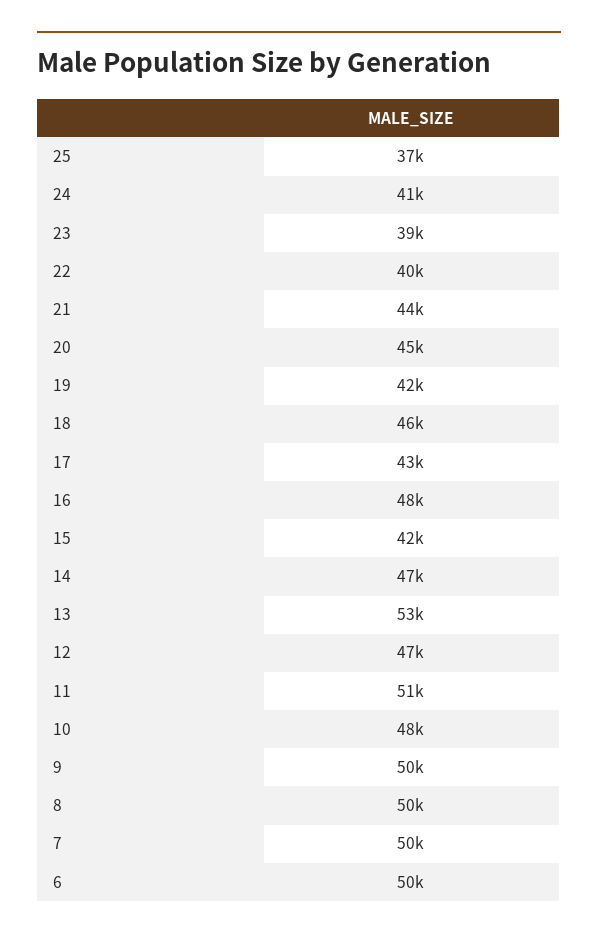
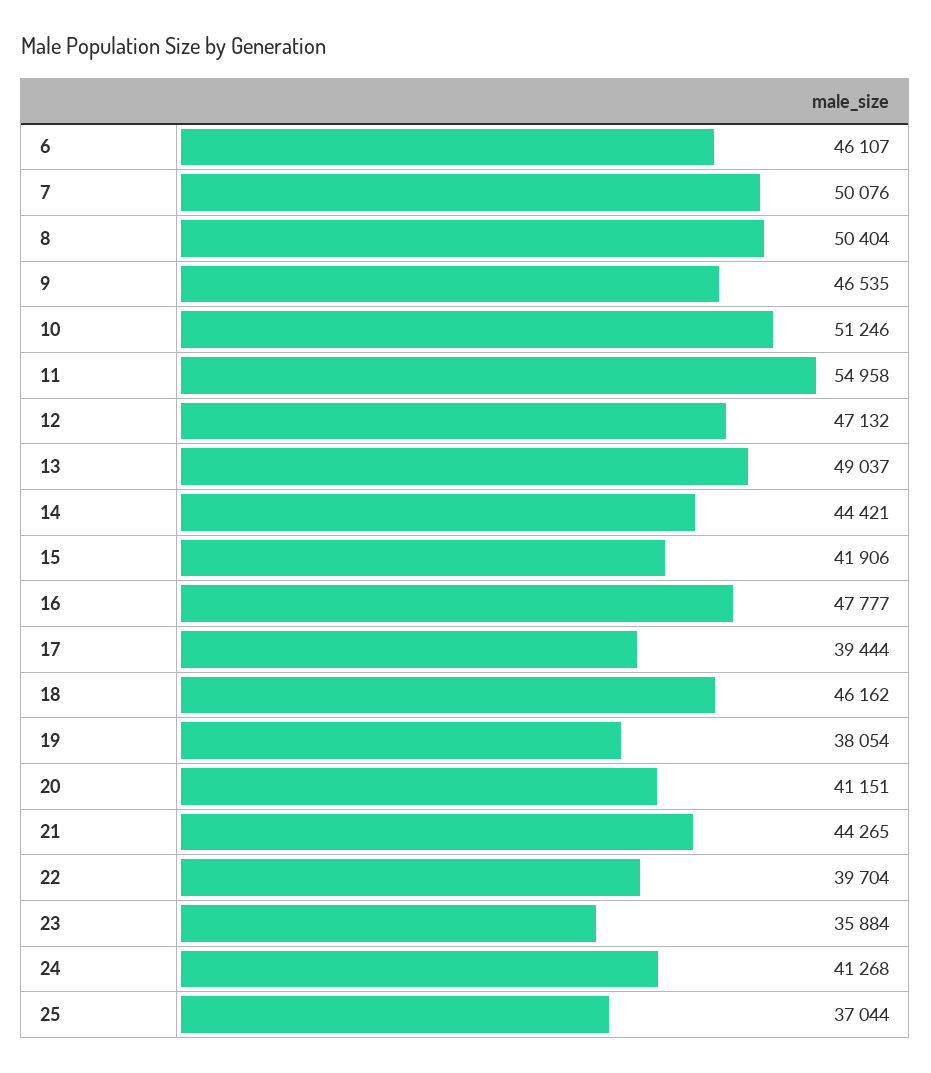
  {
    "25": 37044,
    "24": 41268,
-   "23": 39000,
+   "23": 35884,
    "22": 39704,
    "21": 44265,
-   "20": 45000,
+   "20": 41151,
-   "19": 42000,
+   "19": 38054,
    "18": 46162,
-   "17": 43000,
+   "17": 39444,
    "16": 47777,
    "15": 41906,
-   "14": 47000,
+   "14": 44421,
-   "13": 53000,
+   "13": 49037,
    "12": 47132,
-   "11": 51000,
+   "11": 54958,
-   "10": 48000,
+   "10": 51246,
-   "9": 50000,
+   "9": 46535,
    "8": 50404,
    "7": 50076,
-   "6": 50000
+   "6": 46107
  }

